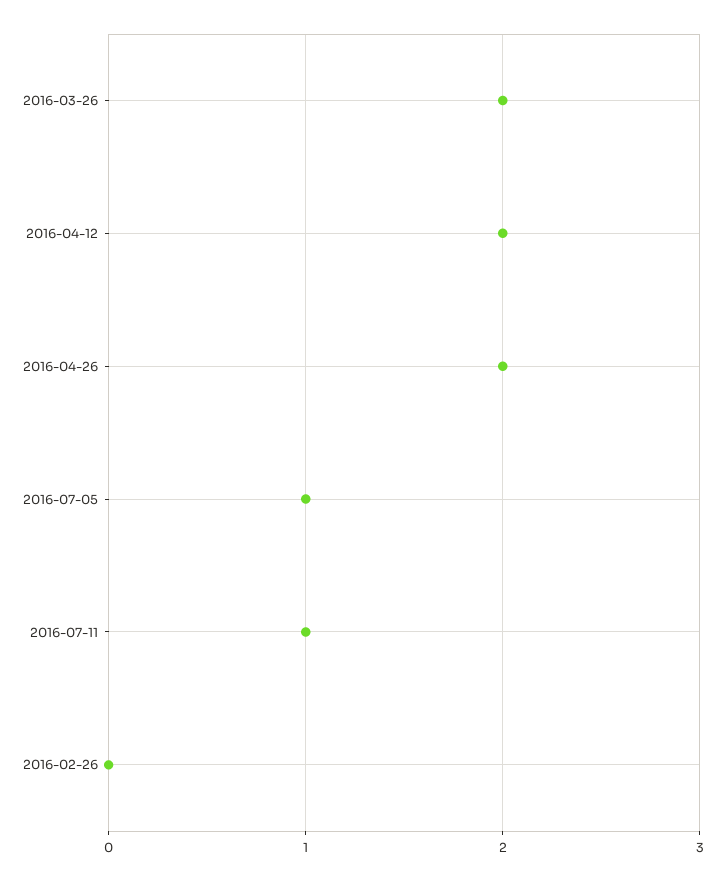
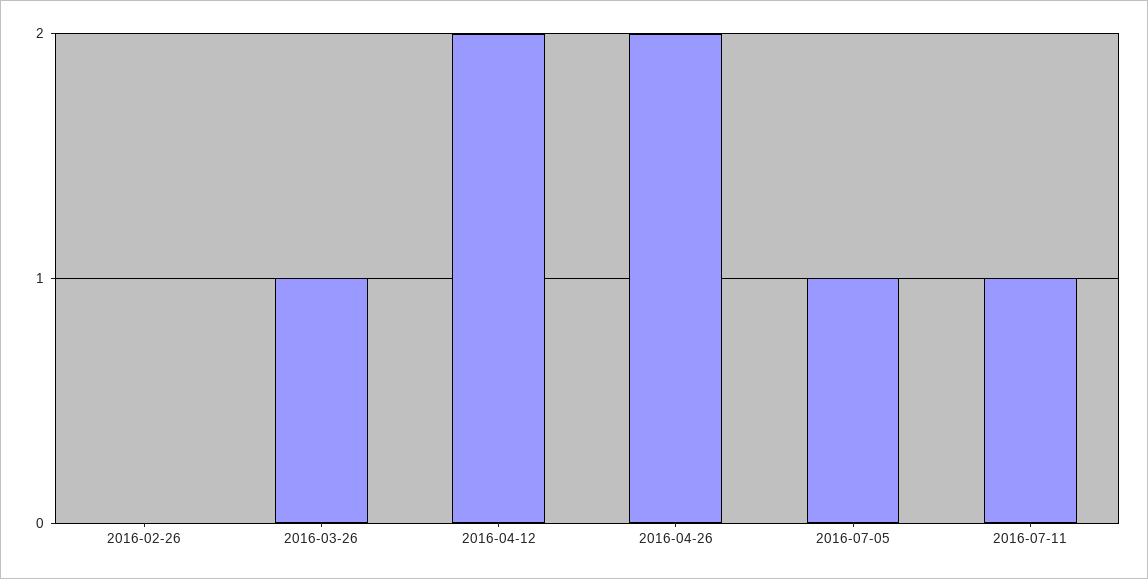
  {
-   "2016-03-26": 2,
+   "2016-03-26": 1,
    "2016-04-12": 2,
    "2016-04-26": 2,
    "2016-07-05": 1,
    "2016-07-11": 1,
    "2016-02-26": 0
  }

